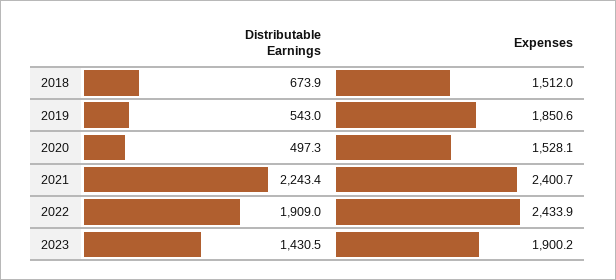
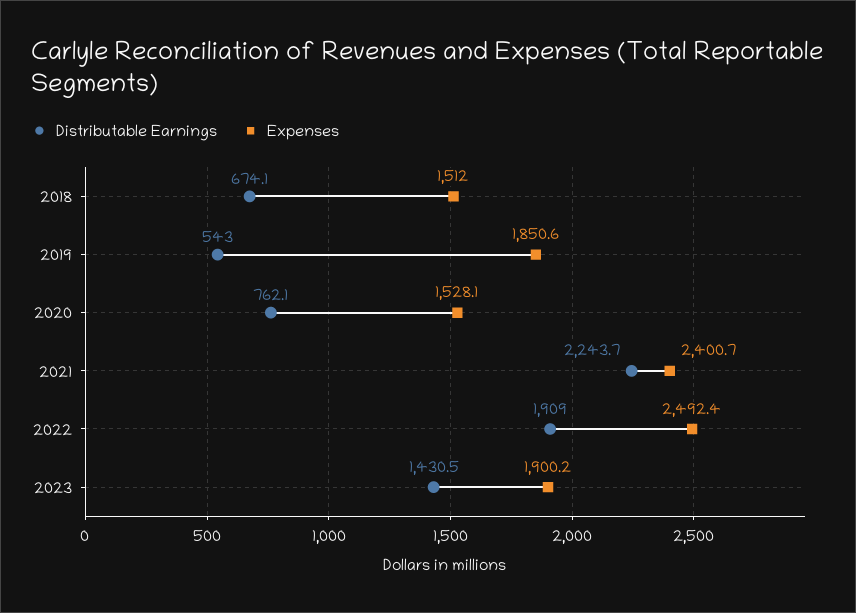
  {
    "Distributable Earnings": {
-     "2018": 673.9,
+     "2018": 674.1,
      "2019": 543,
-     "2020": 497.3,
+     "2020": 762.1,
-     "2021": 2243.4,
+     "2021": 2243.7,
      "2022": 1909,
      "2023": 1430.5
    },
    "Expenses": {
      "2018": 1512,
      "2019": 1850.6,
      "2020": 1528.1,
      "2021": 2400.7,
-     "2022": 2433.9,
+     "2022": 2492.4,
      "2023": 1900.2
    }
  }

